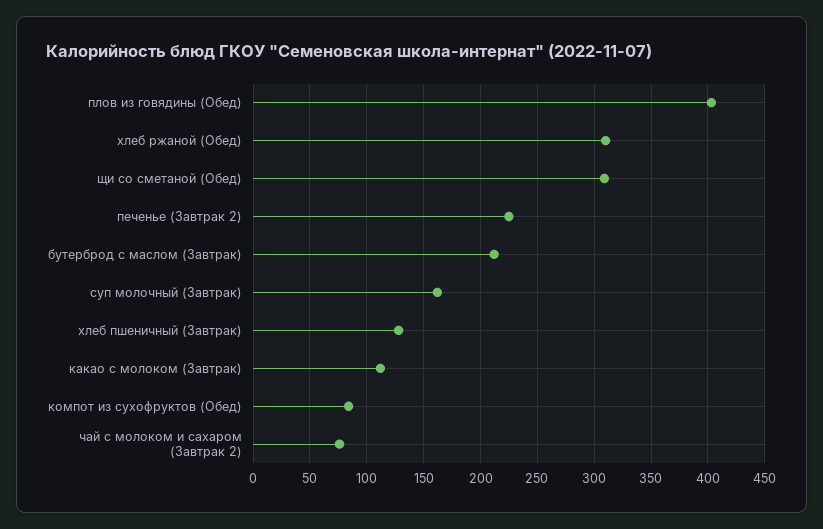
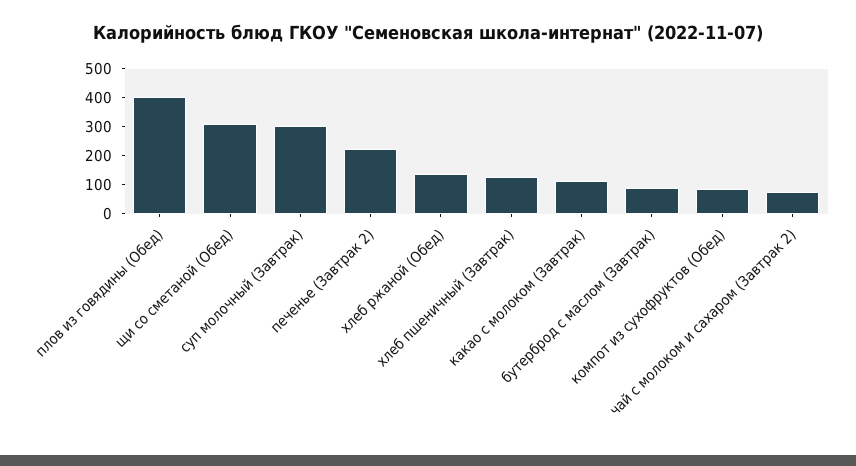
  {
    "плов из говядины (Обед)": 400,
-   "хлеб ржаной (Обед)": 310,
+   "хлеб ржаной (Обед)": 150,
    "щи со сметаной (Обед)": 310,
    "печенье (Завтрак 2)": 230,
-   "бутерброд с маслом (Завтрак)": 210,
+   "бутерброд с маслом (Завтрак)": 100,
-   "суп молочный (Завтрак)": 160,
+   "суп молочный (Завтрак)": 300,
    "хлеб пшеничный (Завтрак)": 130,
    "какао с молоком (Завтрак)": 110,
    "компот из сухофруктов (Обед)": 80,
    "чай с молоком и сахаром (Завтрак 2)": 80
  }

